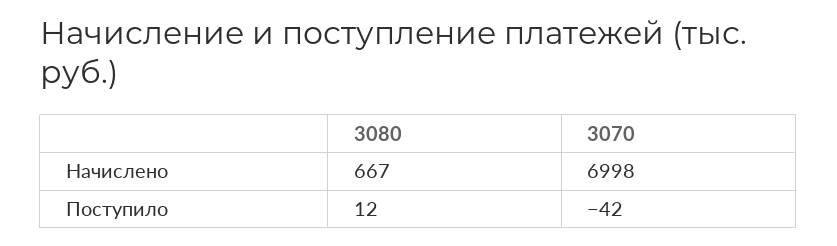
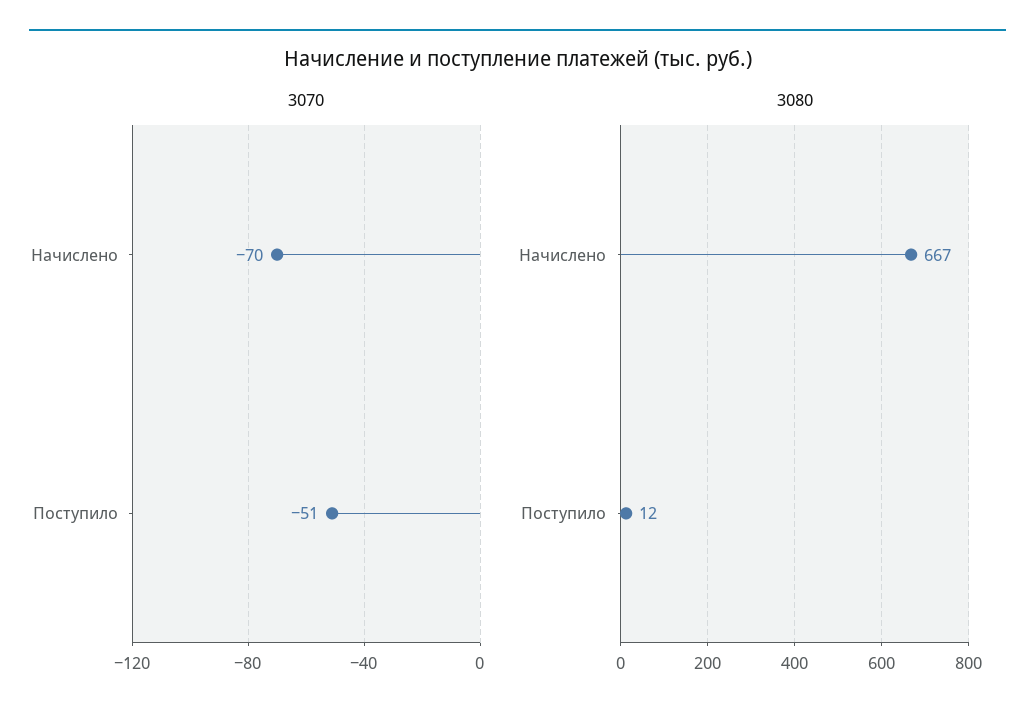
  {
    "3080": {
      "Начислено": 667,
      "Поступило": 12
    },
    "3070": {
-     "Начислено": 6998,
+     "Начислено": -70,
-     "Поступило": -42
+     "Поступило": -51
    }
  }

